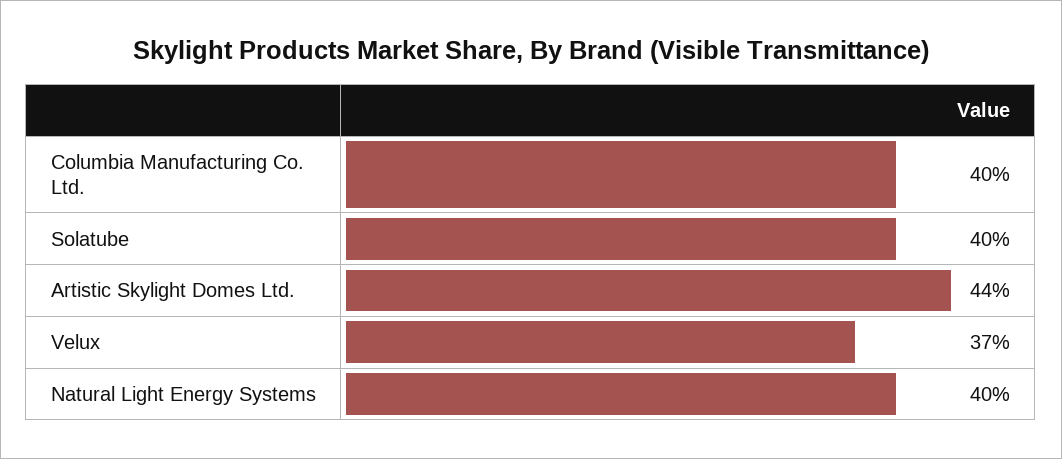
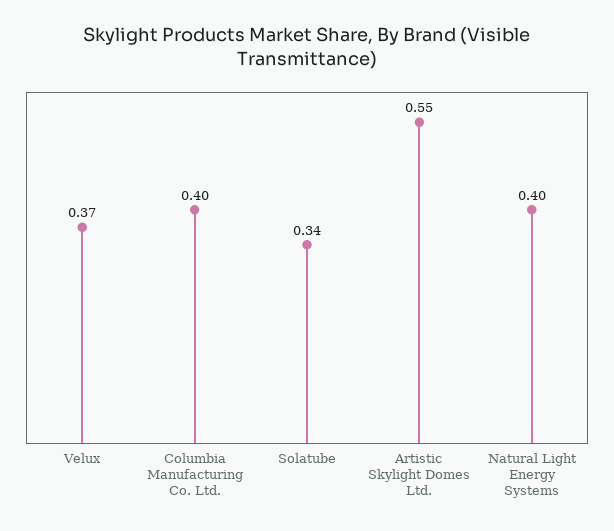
  {
    "Columbia Manufacturing Co. Ltd.": 0.4,
-   "Solatube": 0.4,
+   "Solatube": 0.34,
-   "Artistic Skylight Domes Ltd.": 0.44,
+   "Artistic Skylight Domes Ltd.": 0.55,
    "Velux": 0.37,
    "Natural Light Energy Systems": 0.4
  }

